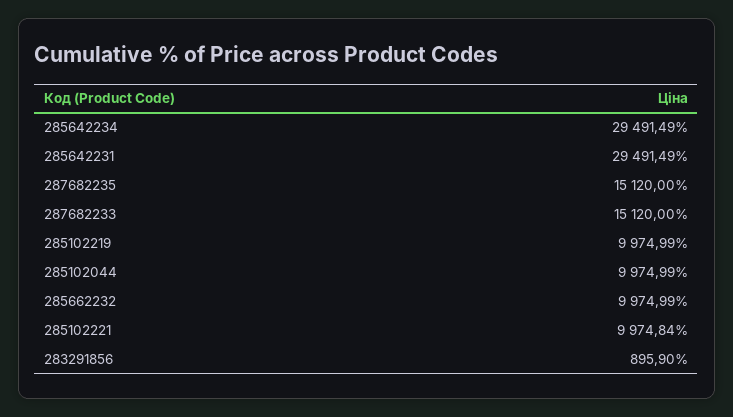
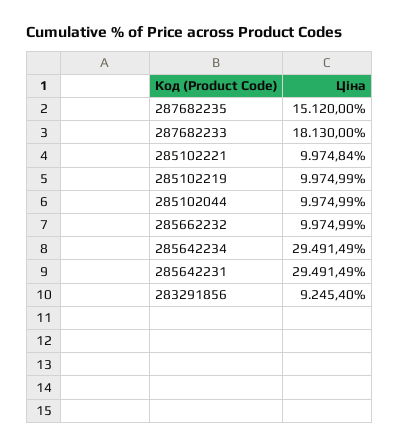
  {
    "285642234": 29491.49,
    "285642231": 29491.49,
    "287682235": 15120,
-   "287682233": 15120,
+   "287682233": 18130,
    "285102219": 9974.99,
    "285102044": 9974.99,
    "285662232": 9974.99,
    "285102221": 9974.84,
-   "283291856": 895.9
+   "283291856": 9245.4
  }

